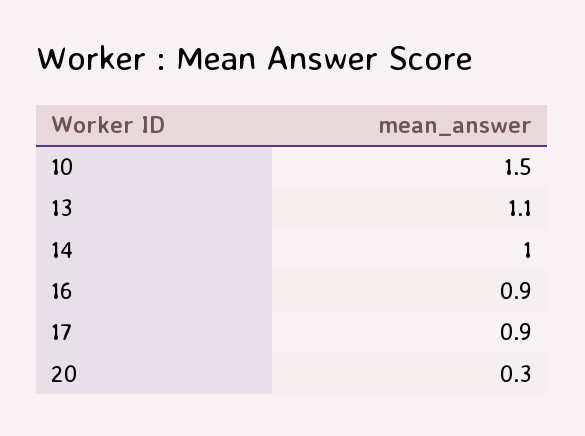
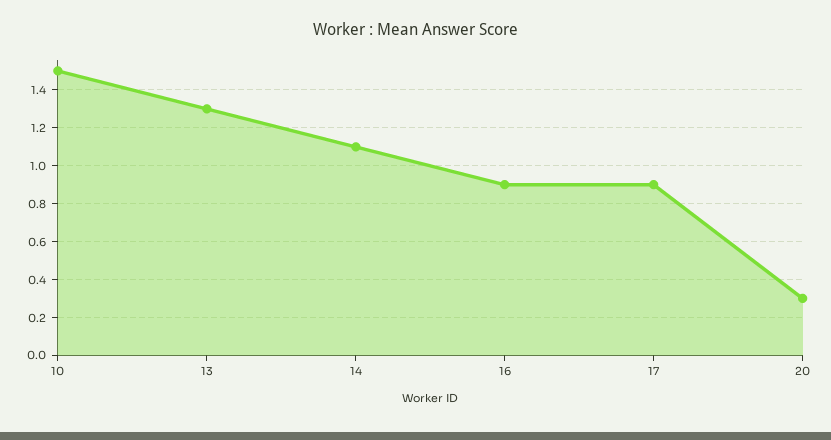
  {
    "10": 1.5,
-   "13": 1.1,
+   "13": 1.3,
-   "14": 1,
+   "14": 1.1,
    "16": 0.9,
    "17": 0.9,
    "20": 0.3
  }

